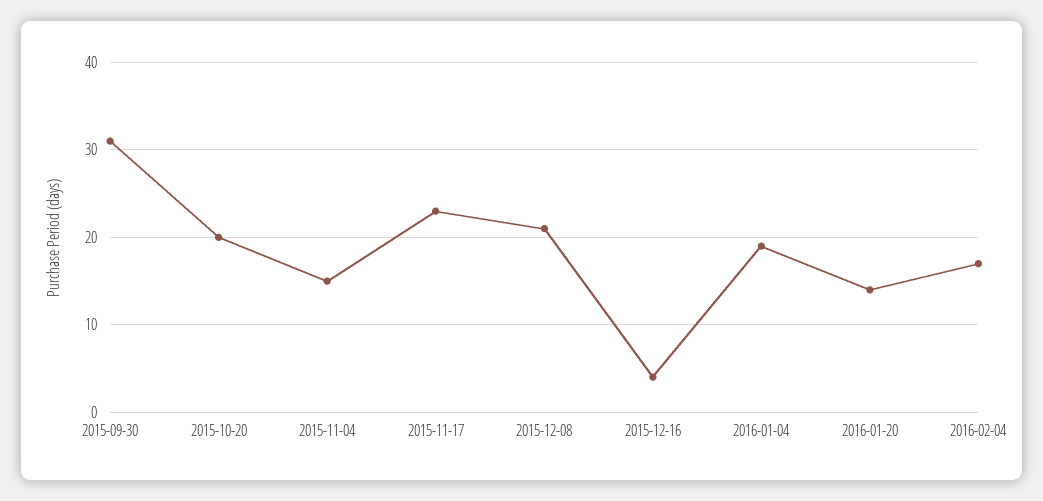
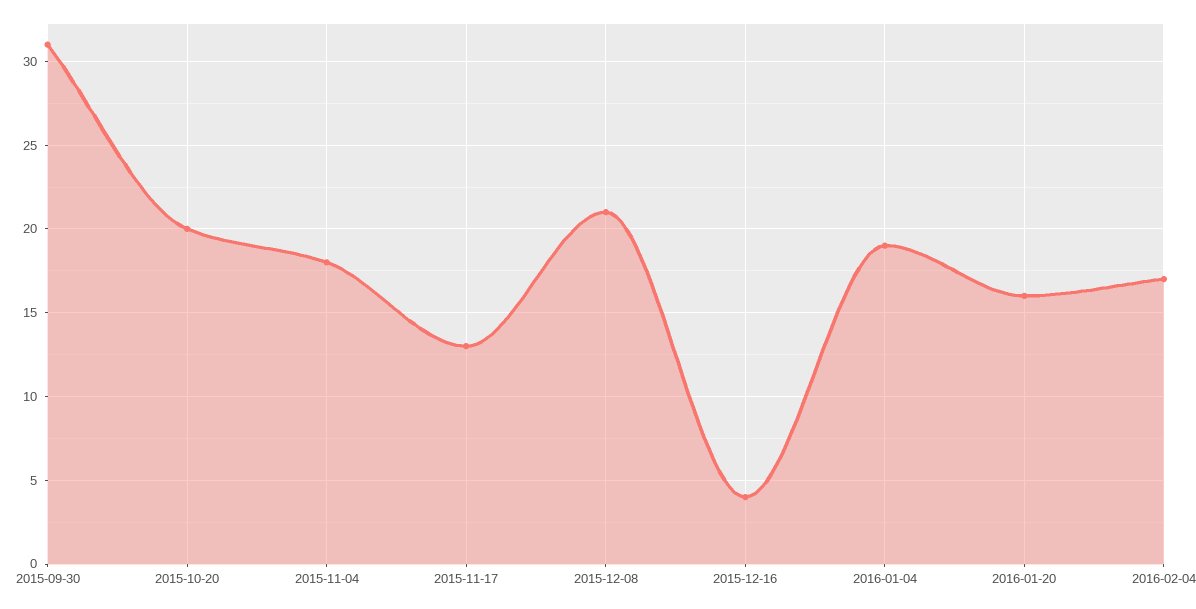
  {
    "2015-09-30": 31,
    "2015-10-20": 20,
-   "2015-11-04": 15,
+   "2015-11-04": 18,
-   "2015-11-17": 23,
+   "2015-11-17": 13,
    "2015-12-08": 21,
    "2015-12-16": 4,
    "2016-01-04": 19,
-   "2016-01-20": 14,
+   "2016-01-20": 16,
    "2016-02-04": 17
  }

